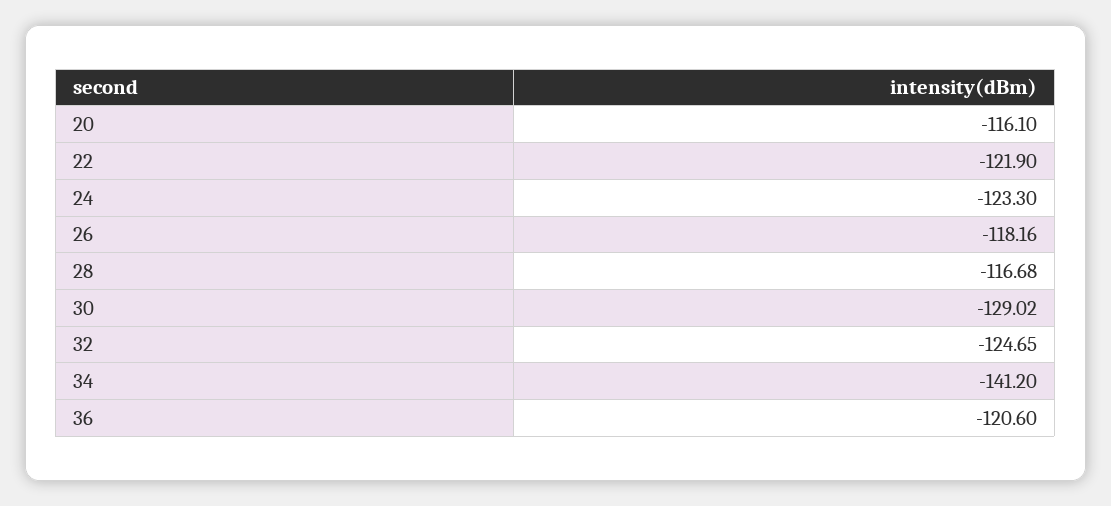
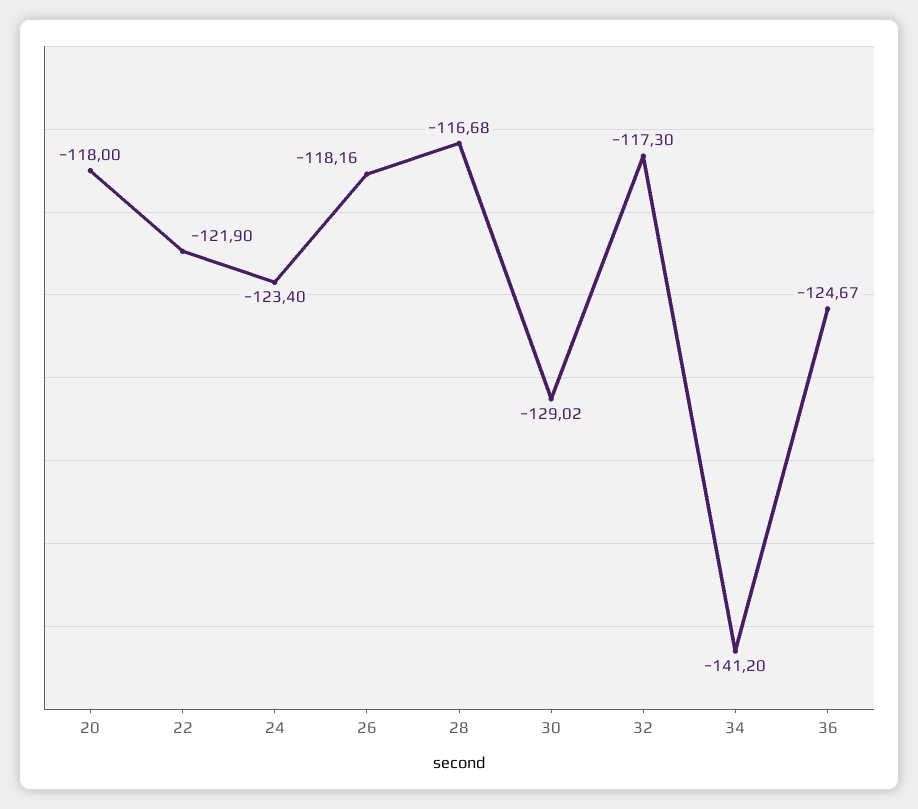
  {
-   "20": -116.1,
+   "20": -118,
    "22": -121.9,
-   "24": -123.3,
+   "24": -123.4,
    "26": -118.16,
    "28": -116.68,
    "30": -129.02,
-   "32": -124.65,
+   "32": -117.3,
    "34": -141.2,
-   "36": -120.6
+   "36": -124.67
  }

